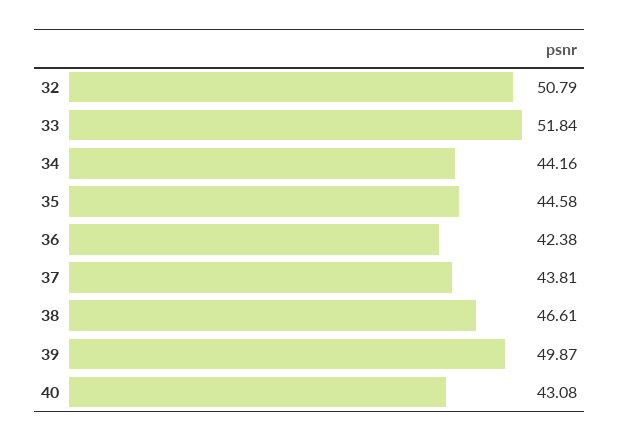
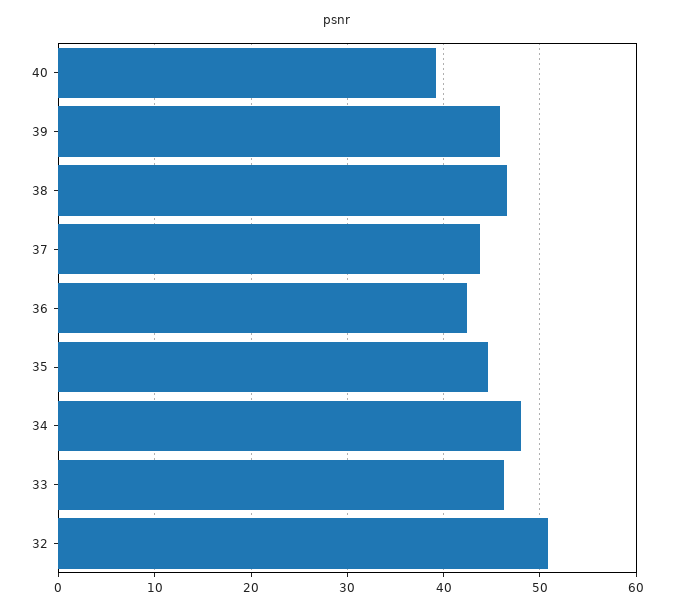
  {
    "32": 50.79,
-   "33": 51.84,
+   "33": 46,
-   "34": 44.16,
+   "34": 48,
    "35": 44.58,
    "36": 42.38,
    "37": 43.81,
    "38": 46.61,
-   "39": 49.87,
+   "39": 46,
-   "40": 43.08
+   "40": 39
  }

